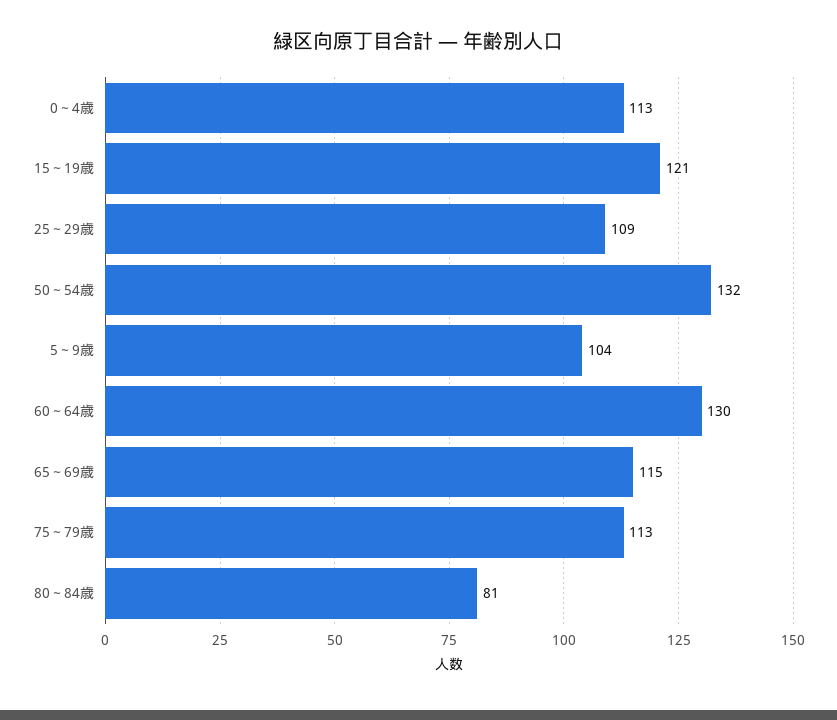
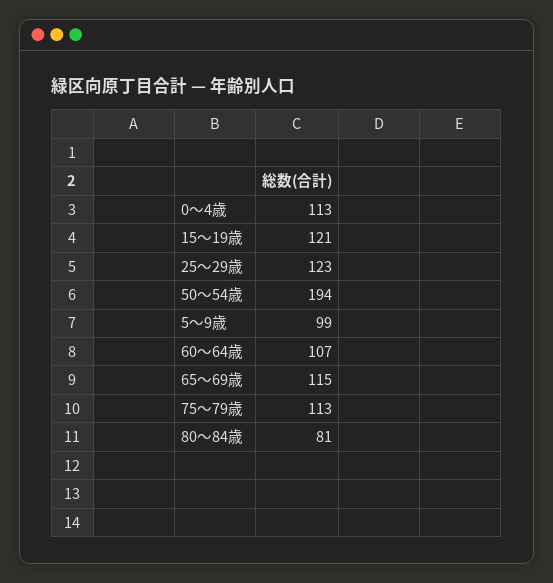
  {
    "0～4歳": 113,
    "15～19歳": 121,
-   "25～29歳": 109,
+   "25～29歳": 123,
-   "50～54歳": 132,
+   "50～54歳": 194,
-   "5～9歳": 104,
+   "5～9歳": 99,
-   "60～64歳": 130,
+   "60～64歳": 107,
    "65～69歳": 115,
    "75～79歳": 113,
    "80～84歳": 81
  }

